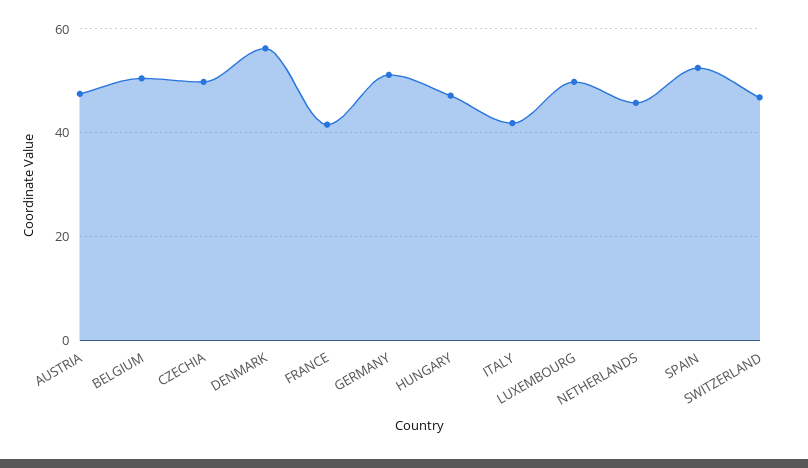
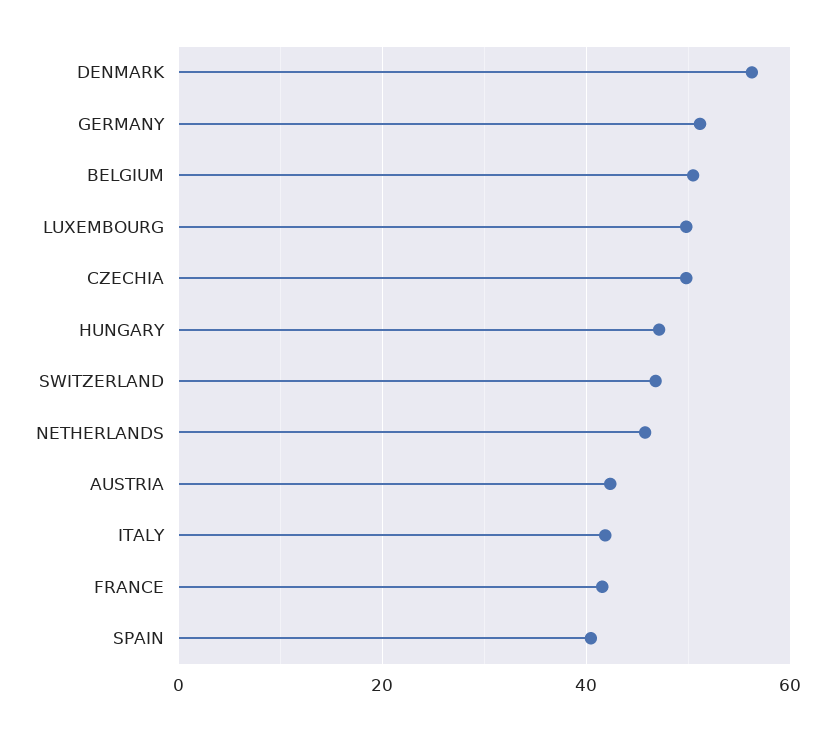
  {
-   "AUSTRIA": 48,
+   "AUSTRIA": 42,
    "BELGIUM": 50,
    "CZECHIA": 50,
    "DENMARK": 56,
    "FRANCE": 42,
    "GERMANY": 52,
    "HUNGARY": 48,
    "ITALY": 42,
    "LUXEMBOURG": 50,
    "NETHERLANDS": 46,
-   "SPAIN": 52,
+   "SPAIN": 40,
    "SWITZERLAND": 46
  }

